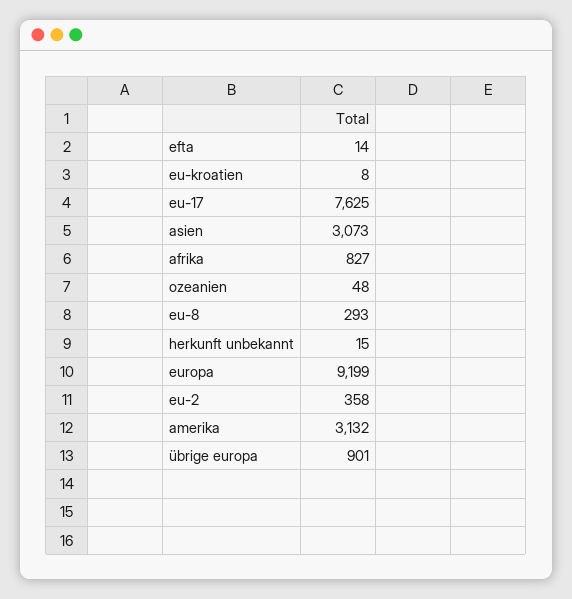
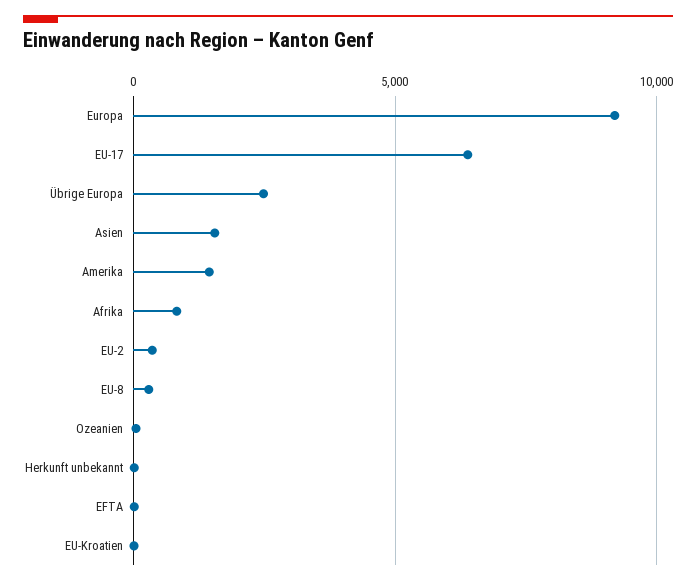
  {
    "efta": 14,
    "eu-kroatien": 8,
-   "eu-17": 7625,
+   "eu-17": 6500,
-   "asien": 3073,
+   "asien": 1500,
    "afrika": 827,
    "ozeanien": 48,
    "eu-8": 293,
    "herkunft unbekannt": 15,
    "europa": 9199,
    "eu-2": 358,
-   "amerika": 3132,
+   "amerika": 1500,
-   "übrige europa": 901
+   "übrige europa": 2500
  }

